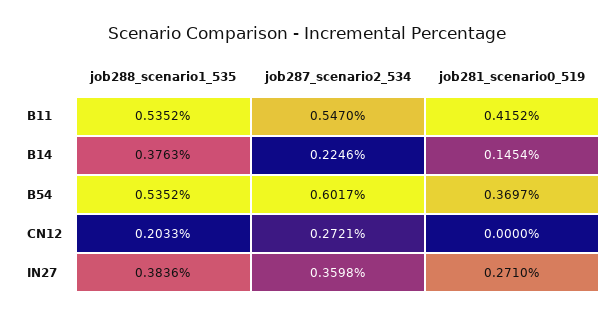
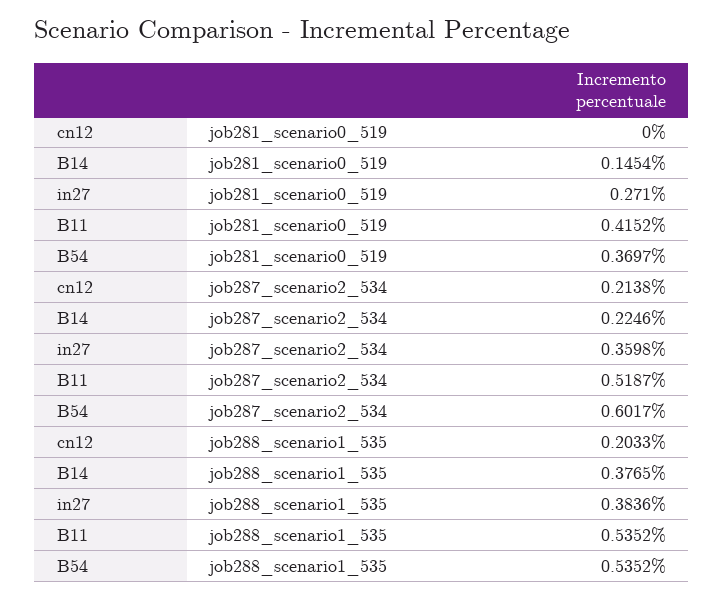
  {
    "job288_scenario1_535": {
      "B11": 0.5352,
-     "B14": 0.3763,
+     "B14": 0.3765,
      "B54": 0.5352,
      "CN12": 0.2033,
      "IN27": 0.3836
    },
    "job287_scenario2_534": {
-     "B11": 0.547,
+     "B11": 0.5187,
      "B14": 0.2246,
      "B54": 0.6017,
-     "CN12": 0.2721,
+     "CN12": 0.2138,
      "IN27": 0.3598
    },
    "job281_scenario0_519": {
      "B11": 0.4152,
      "B14": 0.1454,
      "B54": 0.3697,
      "CN12": 0,
      "IN27": 0.271
    }
  }

